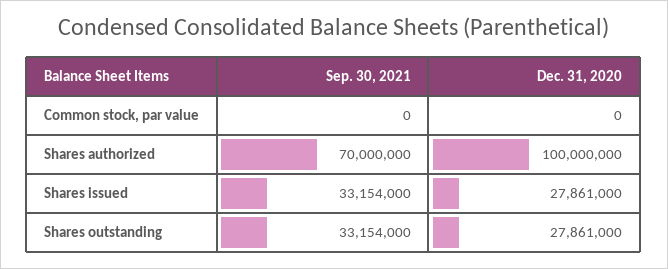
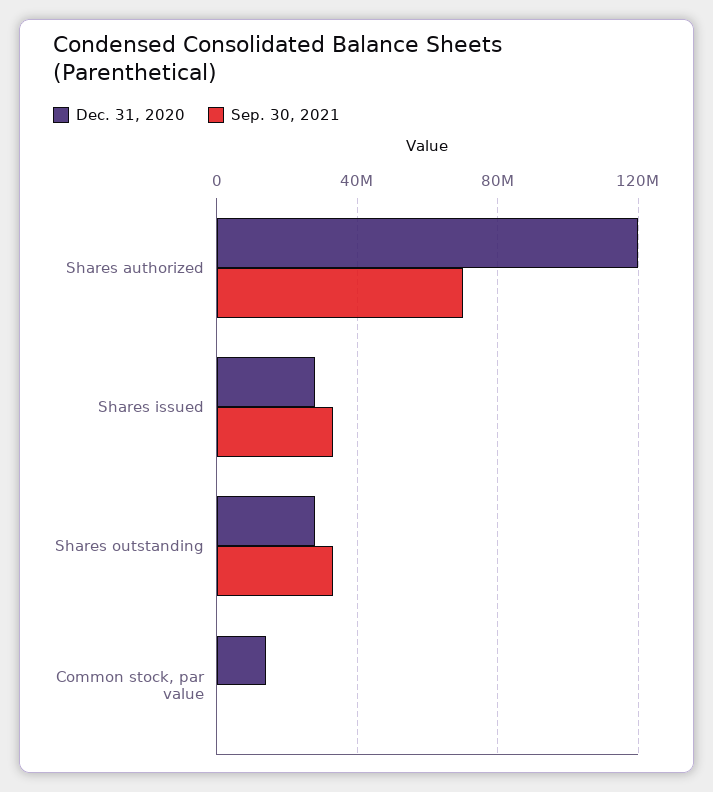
  {
    "Sep. 30, 2021": {
      "Common stock, par value": 0,
      "Shares authorized": 70000000,
      "Shares issued": 33154000,
      "Shares outstanding": 33154000
    },
    "Dec. 31, 2020": {
-     "Common stock, par value": 0,
+     "Common stock, par value": 15000000,
-     "Shares authorized": 100000000,
+     "Shares authorized": 120000000,
      "Shares issued": 27861000,
      "Shares outstanding": 27861000
    }
  }

